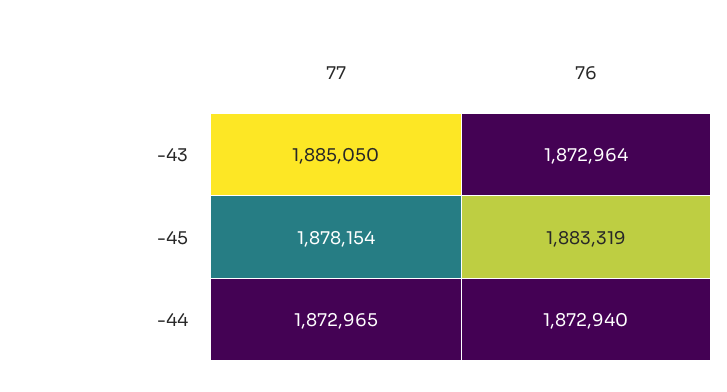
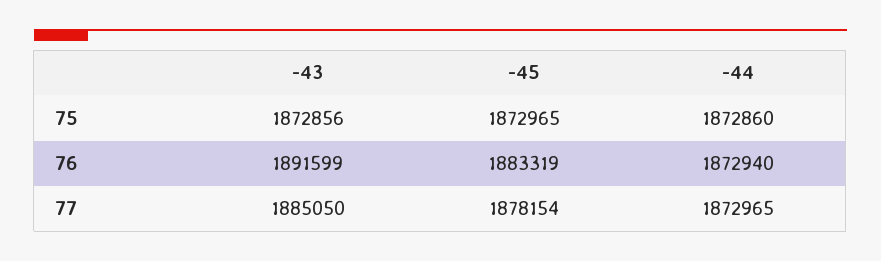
  {
    "77": {
      "-43": 1885050,
      "-45": 1878154,
      "-44": 1872965
    },
    "76": {
-     "-43": 1872964,
+     "-43": 1891599,
      "-45": 1883319,
      "-44": 1872940
-   }
+   },
+   "75": {
+     "-43": 1872856,
+     "-45": 1872965,
+     "-44": 1872860
+   }
  }

